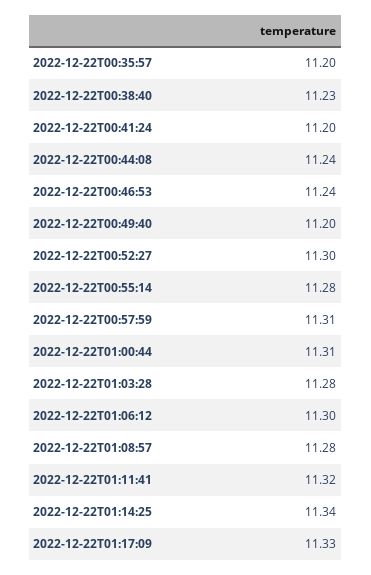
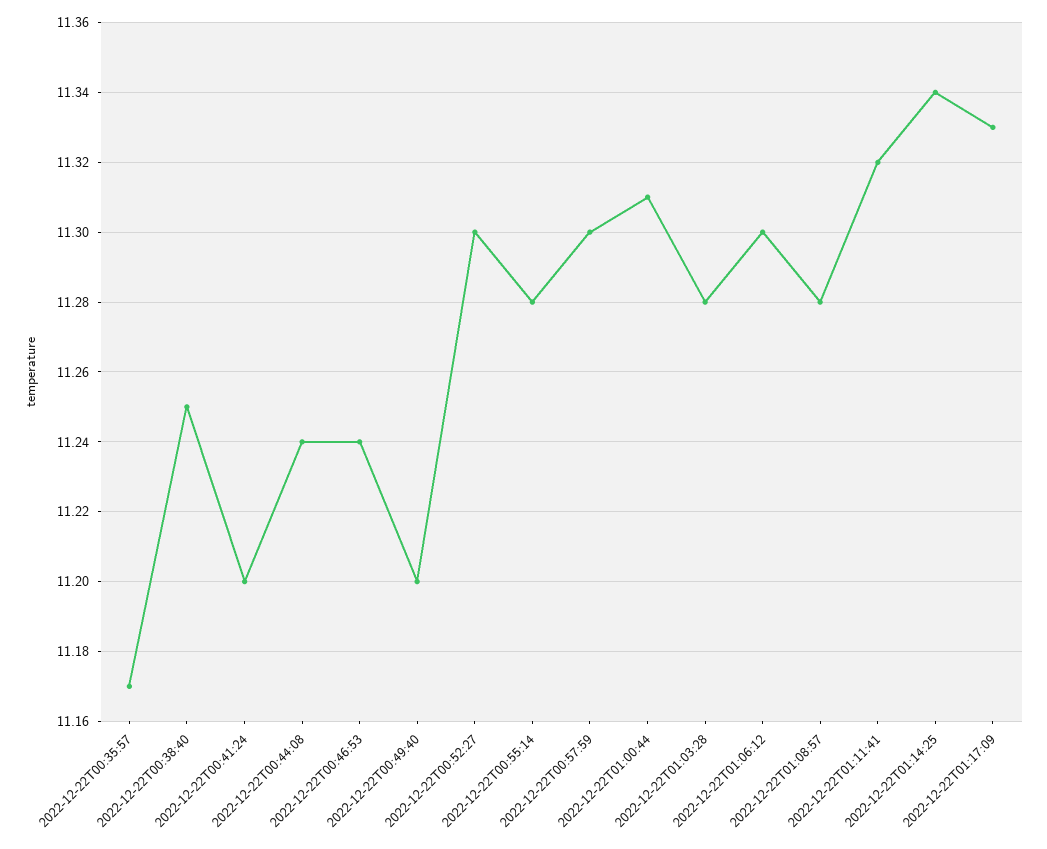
  {
-   "2022-12-22T00:35:57": 11.2,
+   "2022-12-22T00:35:57": 11.17,
-   "2022-12-22T00:38:40": 11.23,
+   "2022-12-22T00:38:40": 11.25,
    "2022-12-22T00:41:24": 11.2,
    "2022-12-22T00:44:08": 11.24,
    "2022-12-22T00:46:53": 11.24,
    "2022-12-22T00:49:40": 11.2,
    "2022-12-22T00:52:27": 11.3,
    "2022-12-22T00:55:14": 11.28,
-   "2022-12-22T00:57:59": 11.31,
+   "2022-12-22T00:57:59": 11.3,
    "2022-12-22T01:00:44": 11.31,
    "2022-12-22T01:03:28": 11.28,
    "2022-12-22T01:06:12": 11.3,
    "2022-12-22T01:08:57": 11.28,
    "2022-12-22T01:11:41": 11.32,
    "2022-12-22T01:14:25": 11.34,
    "2022-12-22T01:17:09": 11.33
  }

